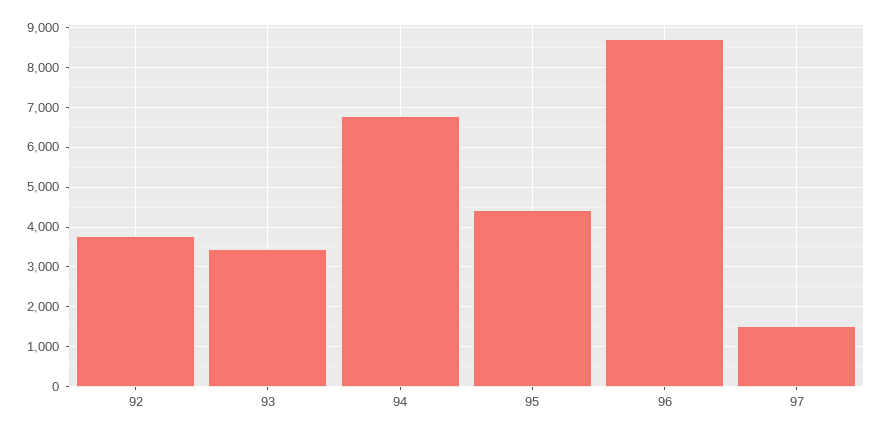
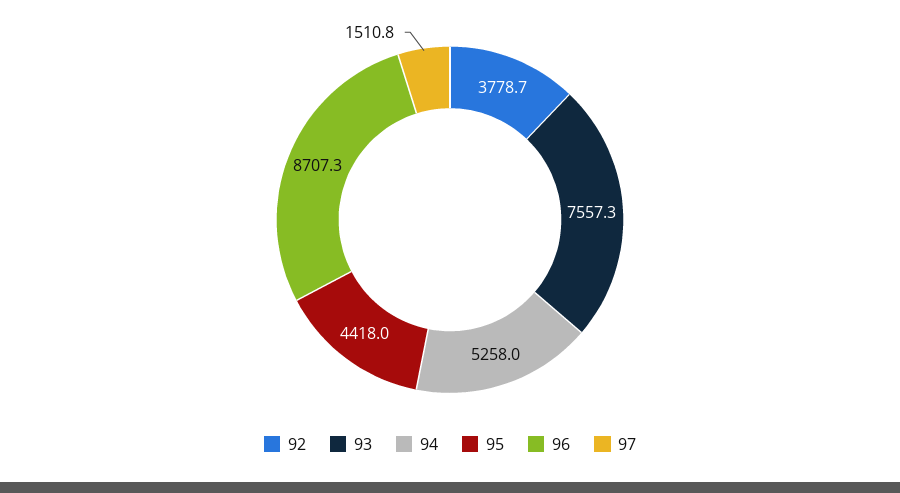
  {
    "92": 3778.7,
-   "93": 3400,
+   "93": 7557.3,
-   "94": 6800,
+   "94": 5258,
    "95": 4418,
    "96": 8707.3,
    "97": 1510.8
  }

